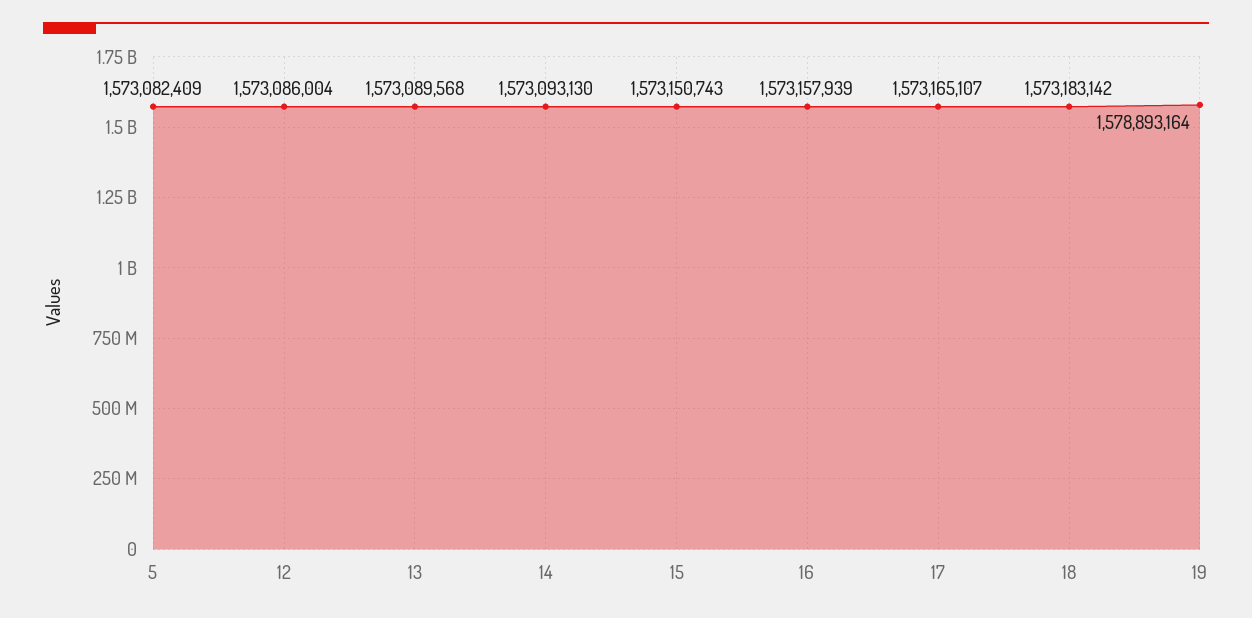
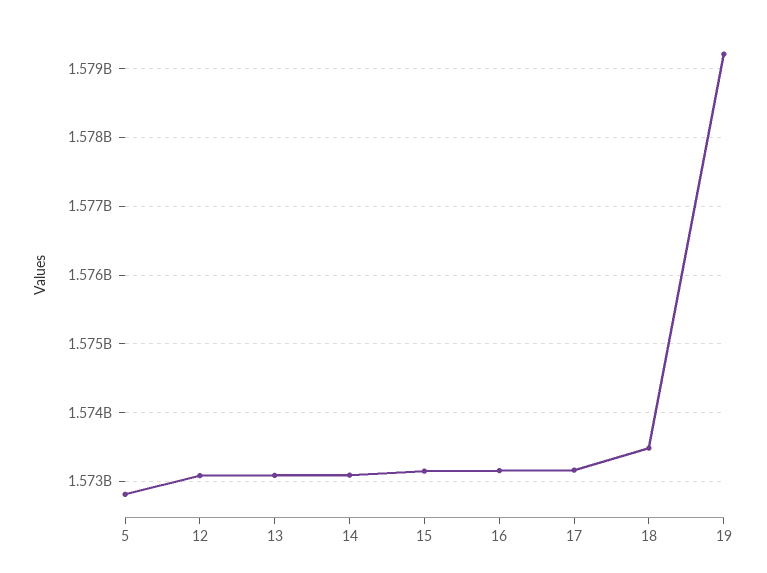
  {
-   "5": 1573082409,
+   "5": 1572800000,
    "12": 1573086004,
    "13": 1573089568,
    "14": 1573093130,
    "15": 1573150743,
    "16": 1573157939,
    "17": 1573165107,
-   "18": 1573183142,
+   "18": 1573500000,
-   "19": 1578893164
+   "19": 1579200000
  }

